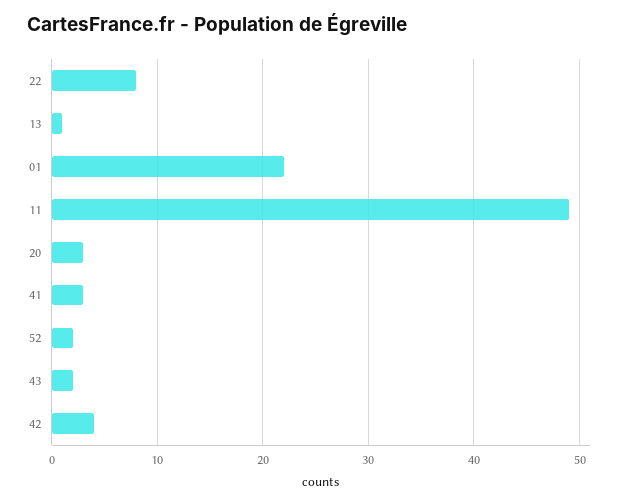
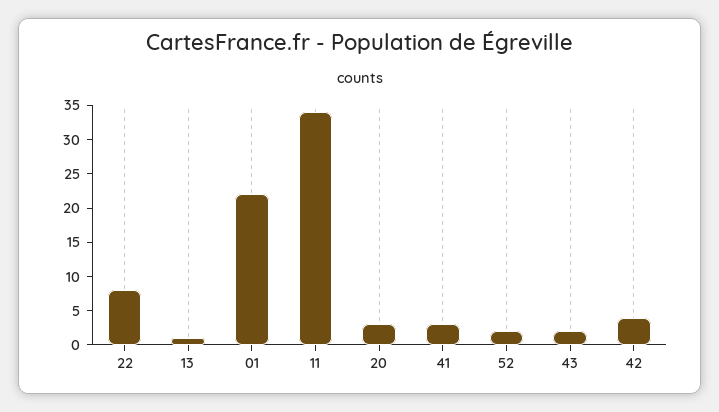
  {
    "22": 8,
    "13": 1,
    "01": 22,
-   "11": 49,
+   "11": 35,
    "20": 3,
    "41": 3,
    "52": 2,
    "43": 2,
    "42": 4
  }

